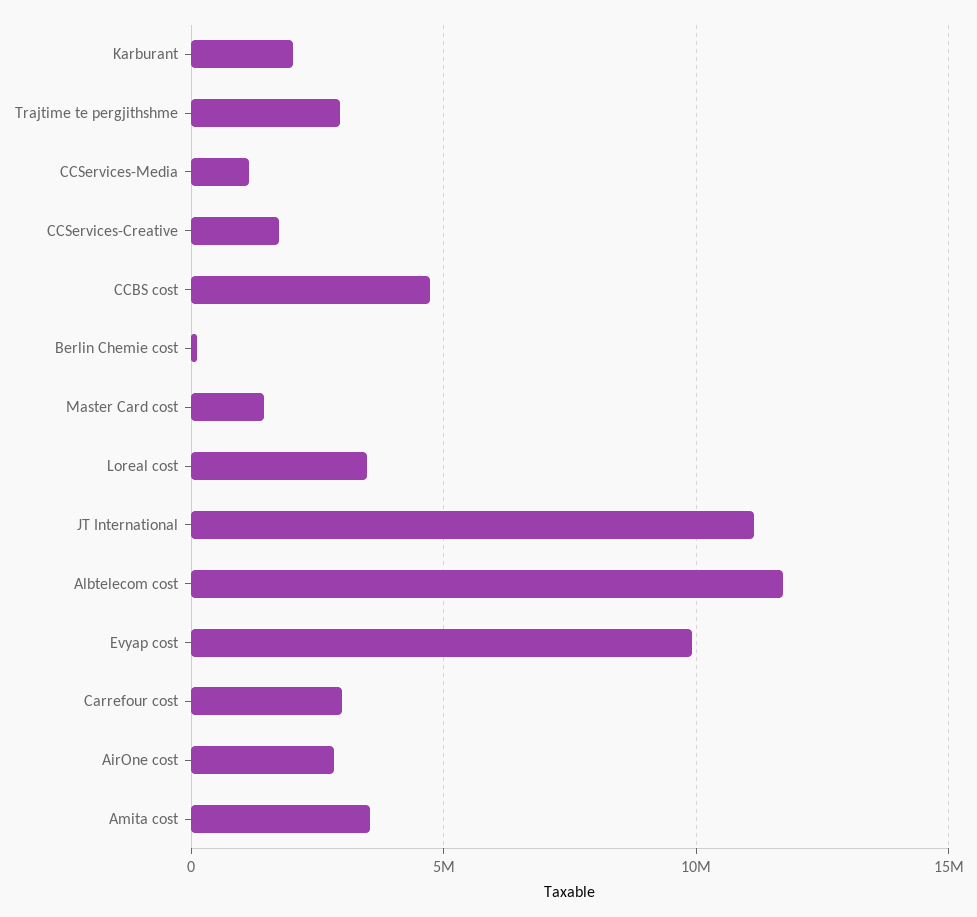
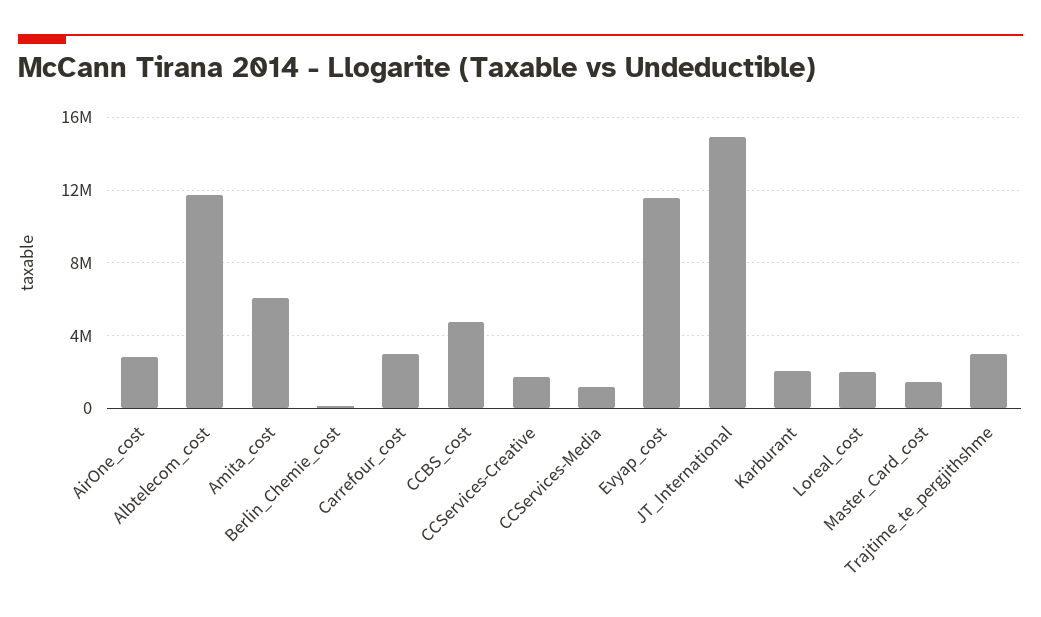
  {
    "Karburant": 2000000,
    "Trajtime te pergjithshme": 3000000,
    "CCServices-Media": 1000000,
    "CCServices-Creative": 1500000,
    "CCBS cost": 4500000,
    "Berlin Chemie cost": 0,
    "Master Card cost": 1500000,
-   "Loreal cost": 3500000,
+   "Loreal cost": 2000000,
-   "JT International": 11000000,
+   "JT International": 15000000,
    "Albtelecom cost": 11500000,
-   "Evyap cost": 10000000,
+   "Evyap cost": 11500000,
    "Carrefour cost": 3000000,
    "AirOne cost": 3000000,
-   "Amita cost": 3500000
+   "Amita cost": 6000000
  }

